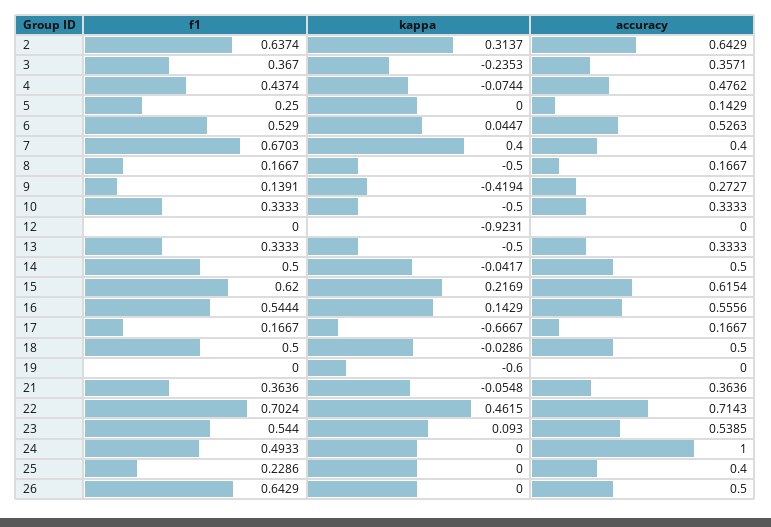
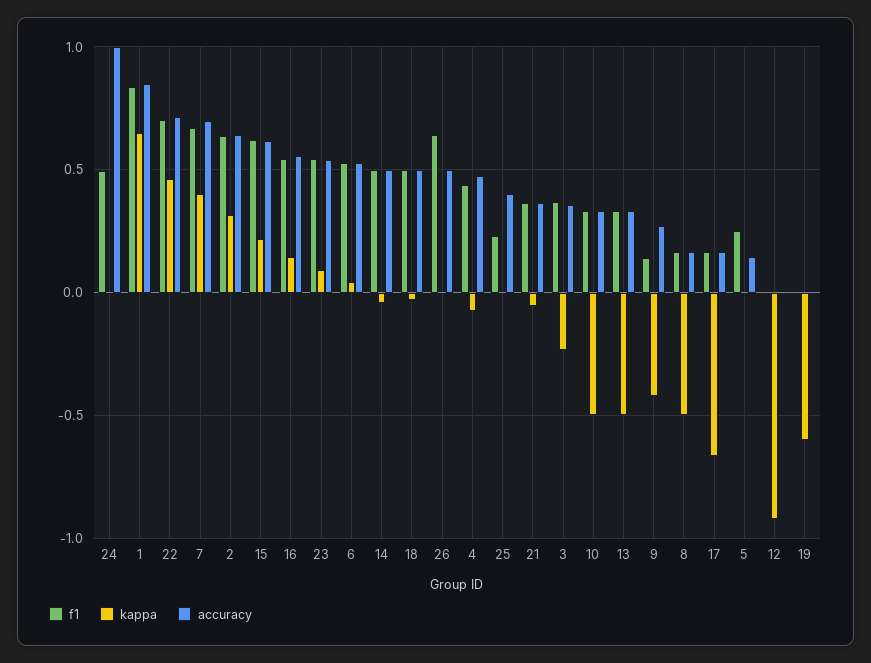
  {
    "f1": {
      "2": 0.6374,
      "3": 0.367,
      "4": 0.4374,
      "5": 0.25,
      "6": 0.529,
      "7": 0.6703,
      "8": 0.1667,
      "9": 0.1391,
      "10": 0.3333,
      "12": 0,
      "13": 0.3333,
      "14": 0.5,
      "15": 0.62,
      "16": 0.5444,
      "17": 0.1667,
      "18": 0.5,
      "19": 0,
      "21": 0.3636,
      "22": 0.7024,
      "23": 0.544,
      "24": 0.4933,
      "25": 0.2286,
-     "26": 0.6429
+     "26": 0.6429,
+     "1": 0.85
    },
    "kappa": {
      "2": 0.3137,
      "3": -0.2353,
      "4": -0.0744,
      "5": 0,
      "6": 0.0447,
      "7": 0.4,
      "8": -0.5,
      "9": -0.4194,
      "10": -0.5,
      "12": -0.9231,
      "13": -0.5,
      "14": -0.0417,
      "15": 0.2169,
      "16": 0.1429,
      "17": -0.6667,
      "18": -0.0286,
      "19": -0.6,
      "21": -0.0548,
      "22": 0.4615,
      "23": 0.093,
      "24": 0,
      "25": 0,
-     "26": 0
+     "26": 0,
+     "1": 0.65
    },
    "accuracy": {
      "2": 0.6429,
      "3": 0.3571,
      "4": 0.4762,
      "5": 0.1429,
      "6": 0.5263,
-     "7": 0.4,
+     "7": 0.7,
      "8": 0.1667,
      "9": 0.2727,
      "10": 0.3333,
      "12": 0,
      "13": 0.3333,
      "14": 0.5,
      "15": 0.6154,
      "16": 0.5556,
      "17": 0.1667,
      "18": 0.5,
      "19": 0,
      "21": 0.3636,
      "22": 0.7143,
      "23": 0.5385,
      "24": 1,
      "25": 0.4,
-     "26": 0.5
+     "26": 0.5,
+     "1": 0.85
    }
  }

